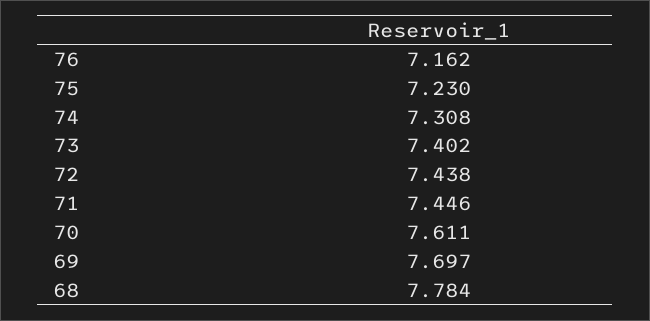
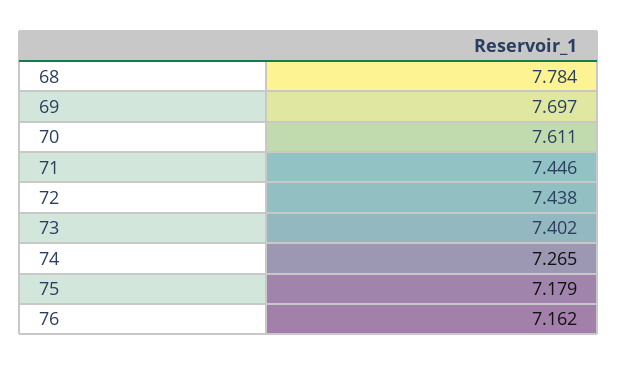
  {
    "76": 7.162,
-   "75": 7.23,
+   "75": 7.179,
-   "74": 7.308,
+   "74": 7.265,
    "73": 7.402,
    "72": 7.438,
    "71": 7.446,
    "70": 7.611,
    "69": 7.697,
    "68": 7.784
  }

